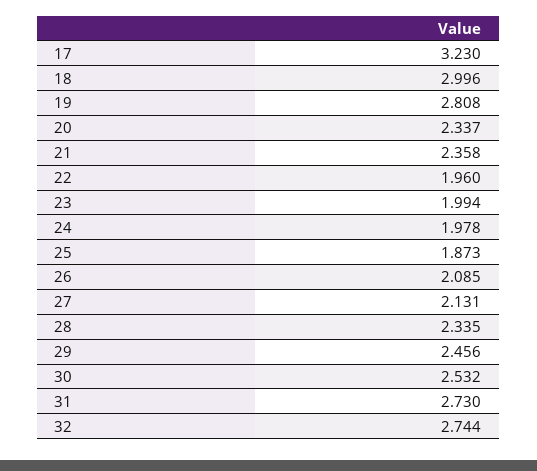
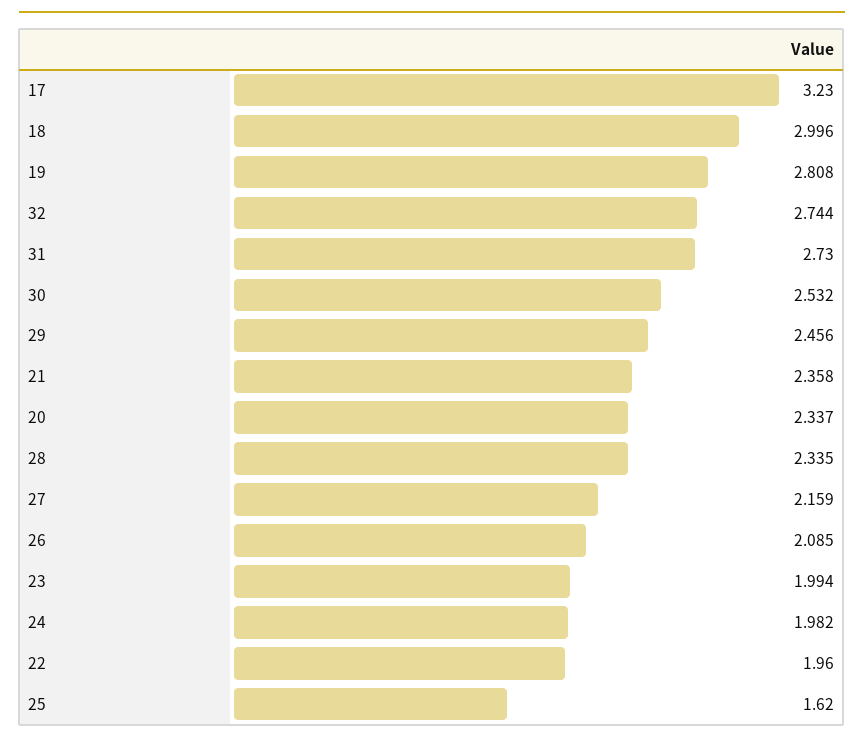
  {
    "17": 3.23,
    "18": 2.996,
    "19": 2.808,
    "20": 2.337,
    "21": 2.358,
    "22": 1.96,
    "23": 1.994,
-   "24": 1.978,
+   "24": 1.982,
-   "25": 1.873,
+   "25": 1.62,
    "26": 2.085,
-   "27": 2.131,
+   "27": 2.159,
    "28": 2.335,
    "29": 2.456,
    "30": 2.532,
    "31": 2.73,
    "32": 2.744
  }

